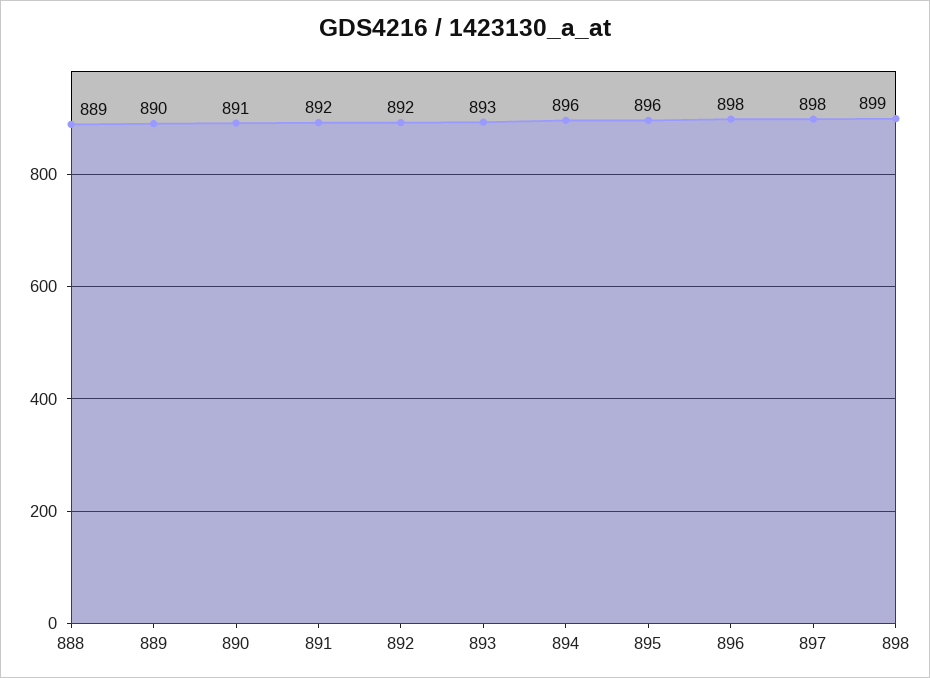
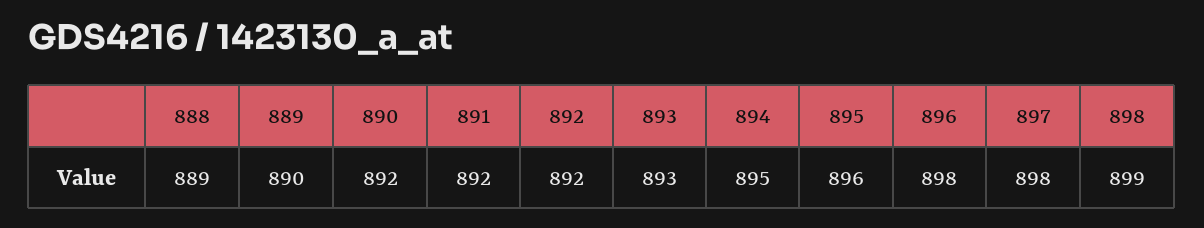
  {
    "888": 889,
    "889": 890,
-   "890": 891,
+   "890": 892,
    "891": 892,
    "892": 892,
    "893": 893,
-   "894": 896,
+   "894": 895,
    "895": 896,
    "896": 898,
    "897": 898,
    "898": 899
  }

